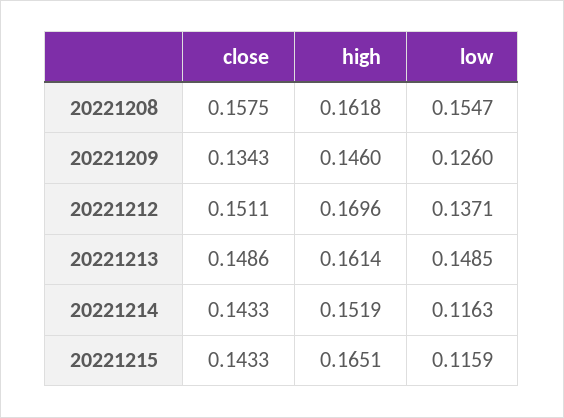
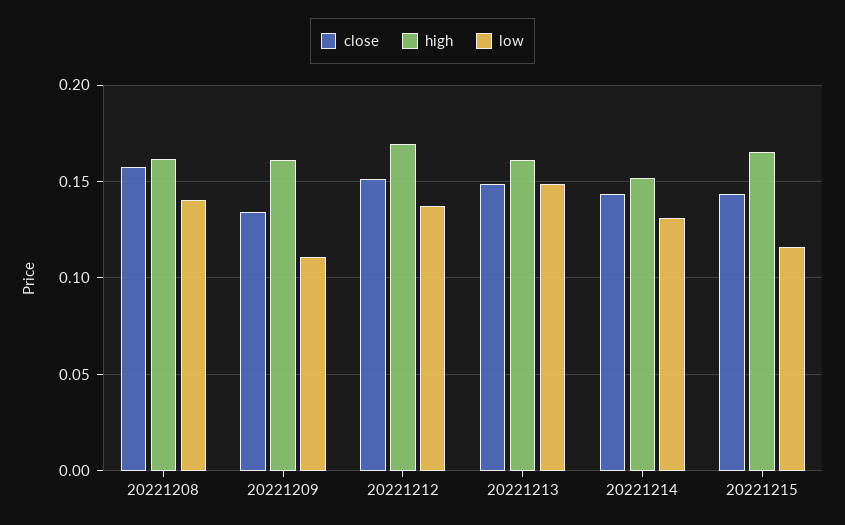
  {
    "close": {
      "20221208": 0.1575,
      "20221209": 0.1343,
      "20221212": 0.1511,
      "20221213": 0.1486,
      "20221214": 0.1433,
      "20221215": 0.1433
    },
    "high": {
      "20221208": 0.1618,
-     "20221209": 0.146,
+     "20221209": 0.16,
      "20221212": 0.1696,
      "20221213": 0.1614,
      "20221214": 0.1519,
      "20221215": 0.1651
    },
    "low": {
-     "20221208": 0.1547,
+     "20221208": 0.14,
-     "20221209": 0.126,
+     "20221209": 0.11,
      "20221212": 0.1371,
      "20221213": 0.1485,
-     "20221214": 0.1163,
+     "20221214": 0.13,
      "20221215": 0.1159
    }
  }

